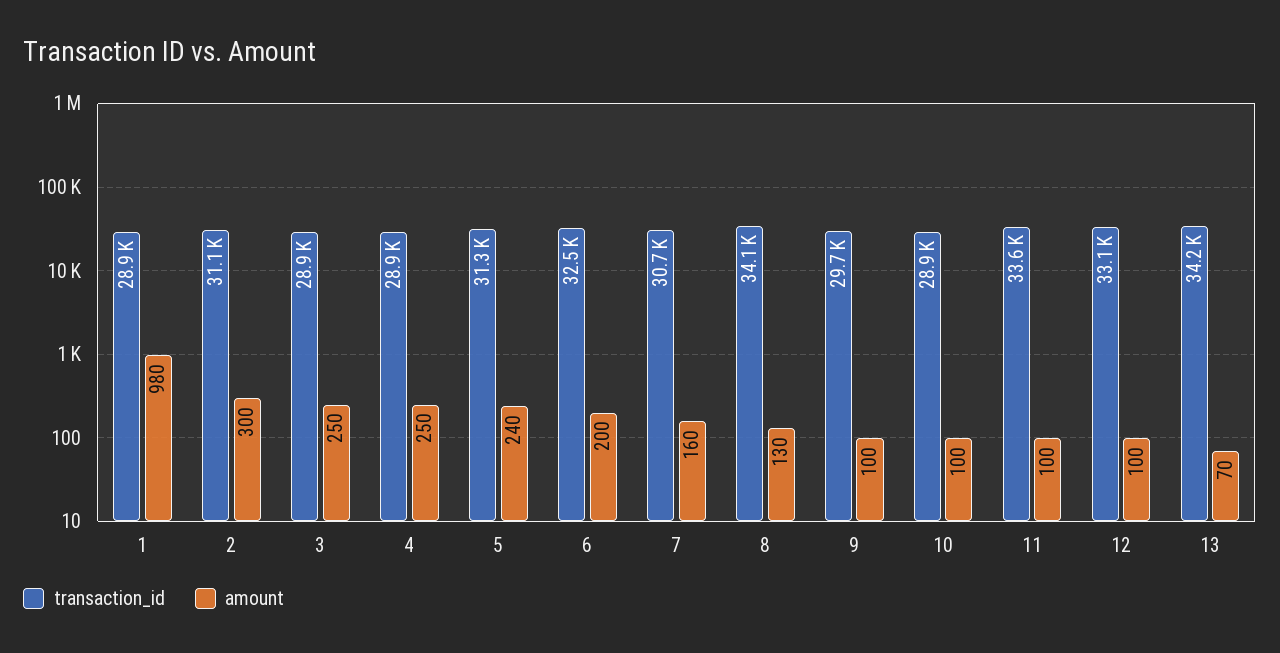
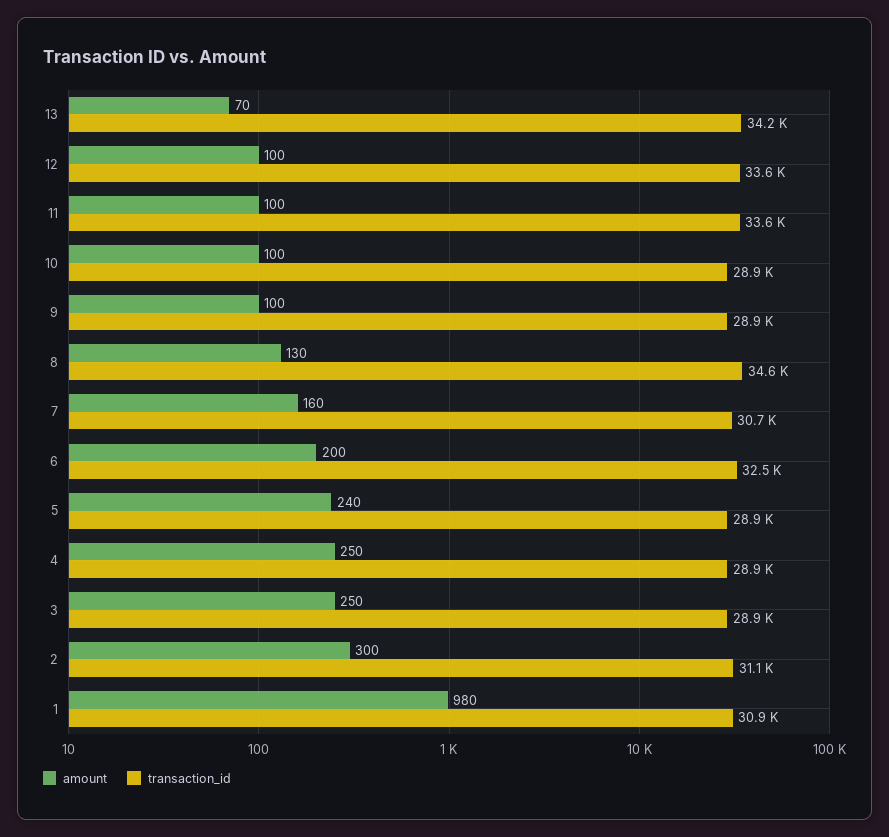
  {
    "transaction_id": {
-     "1": 28900,
+     "1": 30900,
      "2": 31100,
      "3": 28900,
      "4": 28900,
-     "5": 31300,
+     "5": 28900,
      "6": 32500,
      "7": 30700,
-     "8": 34100,
+     "8": 34600,
-     "9": 29700,
+     "9": 28900,
      "10": 28900,
      "11": 33600,
-     "12": 33100,
+     "12": 33600,
      "13": 34200
    },
    "amount": {
      "1": 980,
      "2": 300,
      "3": 250,
      "4": 250,
      "5": 240,
      "6": 200,
      "7": 160,
      "8": 130,
      "9": 100,
      "10": 100,
      "11": 100,
      "12": 100,
      "13": 70
    }
  }

